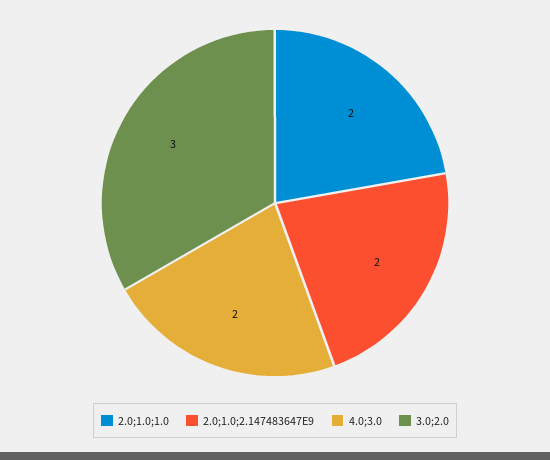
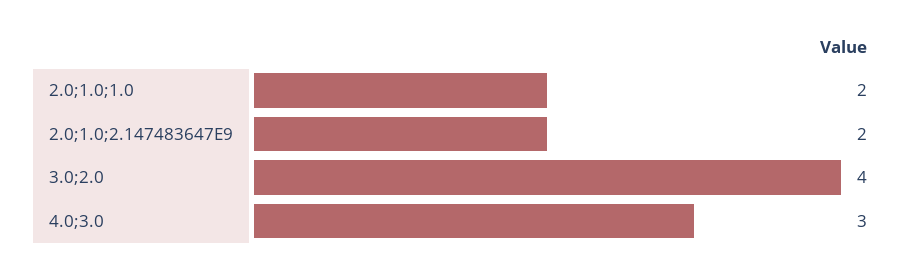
  {
    "2.0;1.0;1.0": 2,
    "2.0;1.0;2.147483647E9": 2,
-   "4.0;3.0": 2,
+   "4.0;3.0": 3,
-   "3.0;2.0": 3
+   "3.0;2.0": 4
  }

